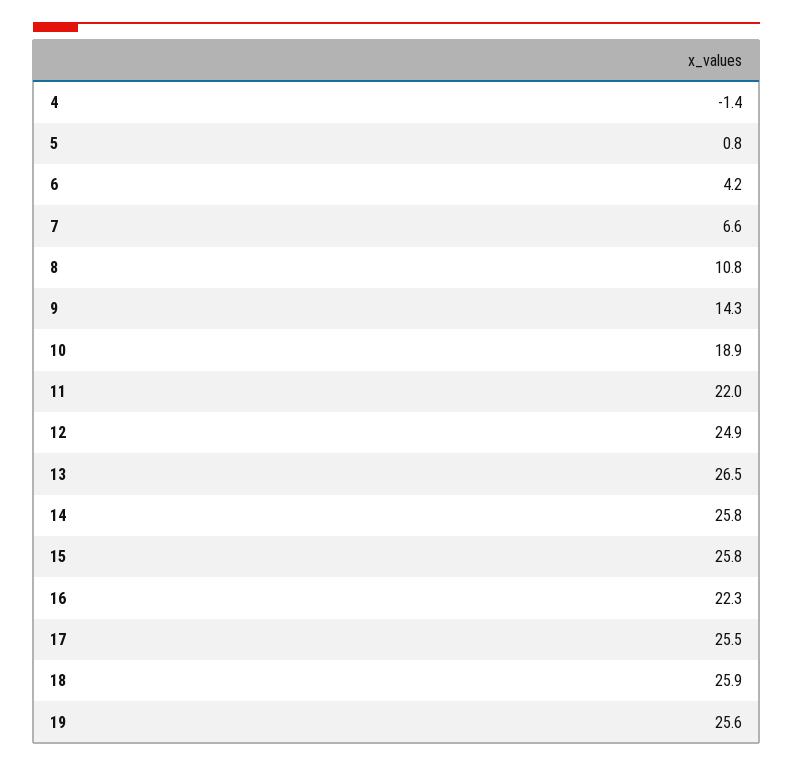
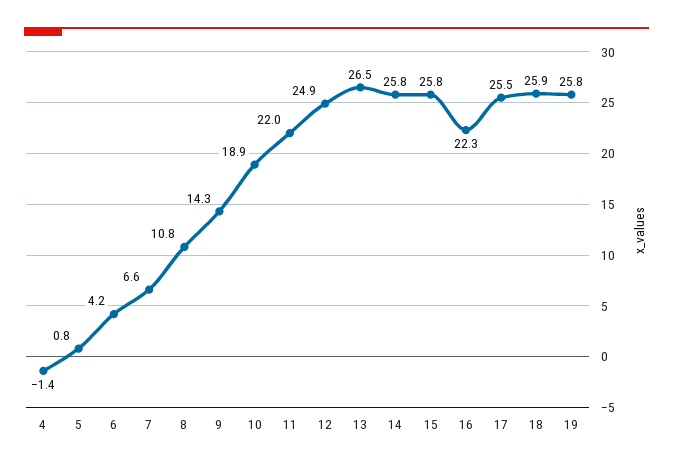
  {
    "4": -1.4,
    "5": 0.8,
    "6": 4.2,
    "7": 6.6,
    "8": 10.8,
    "9": 14.3,
    "10": 18.9,
    "11": 22,
    "12": 24.9,
    "13": 26.5,
    "14": 25.8,
    "15": 25.8,
    "16": 22.3,
    "17": 25.5,
    "18": 25.9,
-   "19": 25.6
+   "19": 25.8
  }

